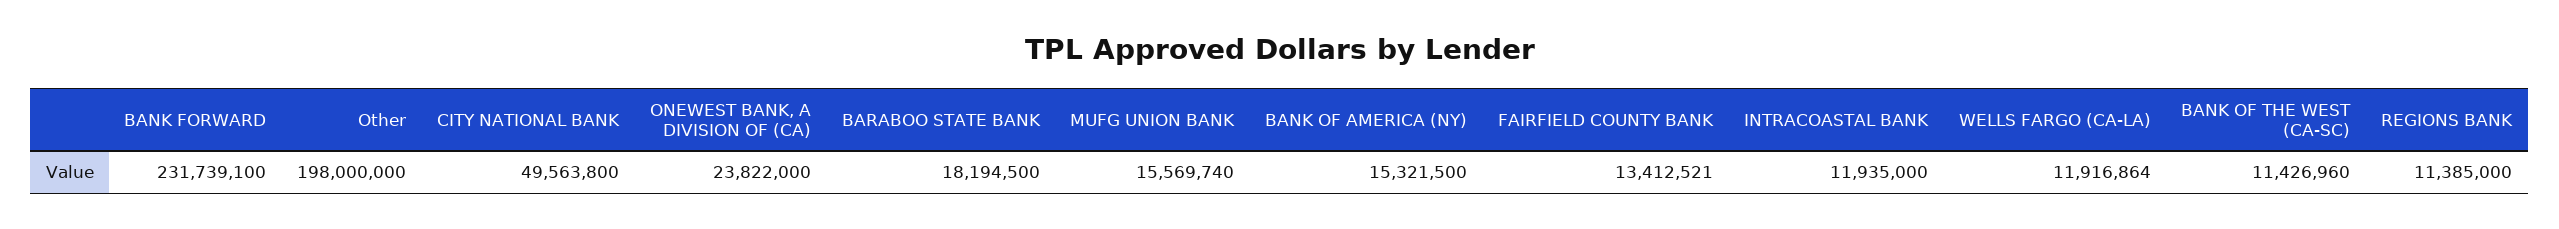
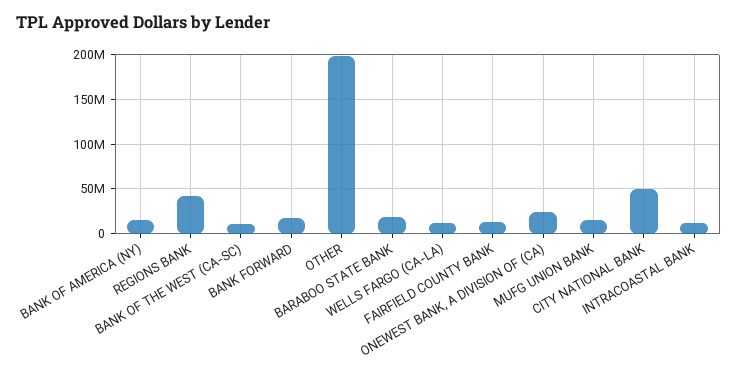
  {
-   "BANK FORWARD": 231739100,
+   "BANK FORWARD": 20000000,
    "Other": 198000000,
    "CITY NATIONAL BANK": 49563800,
    "ONEWEST BANK, A DIVISION OF (CA)": 23822000,
    "BARABOO STATE BANK": 18194500,
    "MUFG UNION BANK": 15569740,
    "BANK OF AMERICA (NY)": 15321500,
    "FAIRFIELD COUNTY BANK": 13412521,
    "INTRACOASTAL BANK": 11935000,
    "WELLS FARGO (CA-LA)": 11916864,
    "BANK OF THE WEST (CA-SC)": 11426960,
-   "REGIONS BANK": 11385000
+   "REGIONS BANK": 40000000
  }

